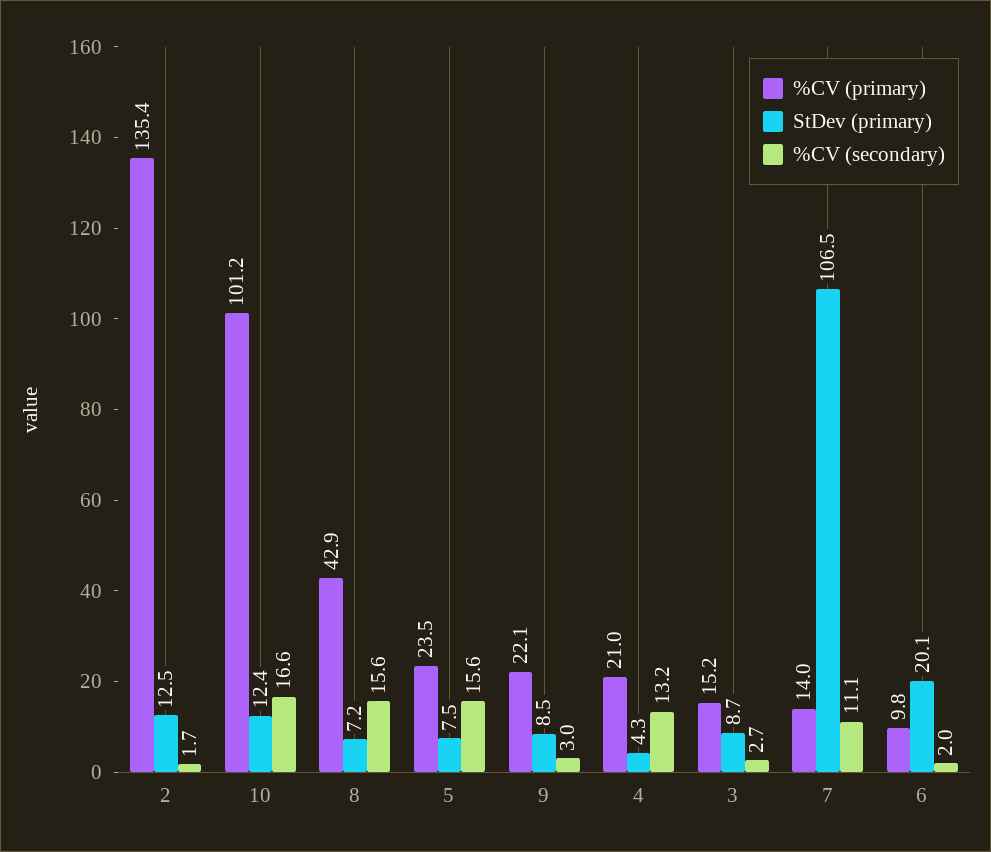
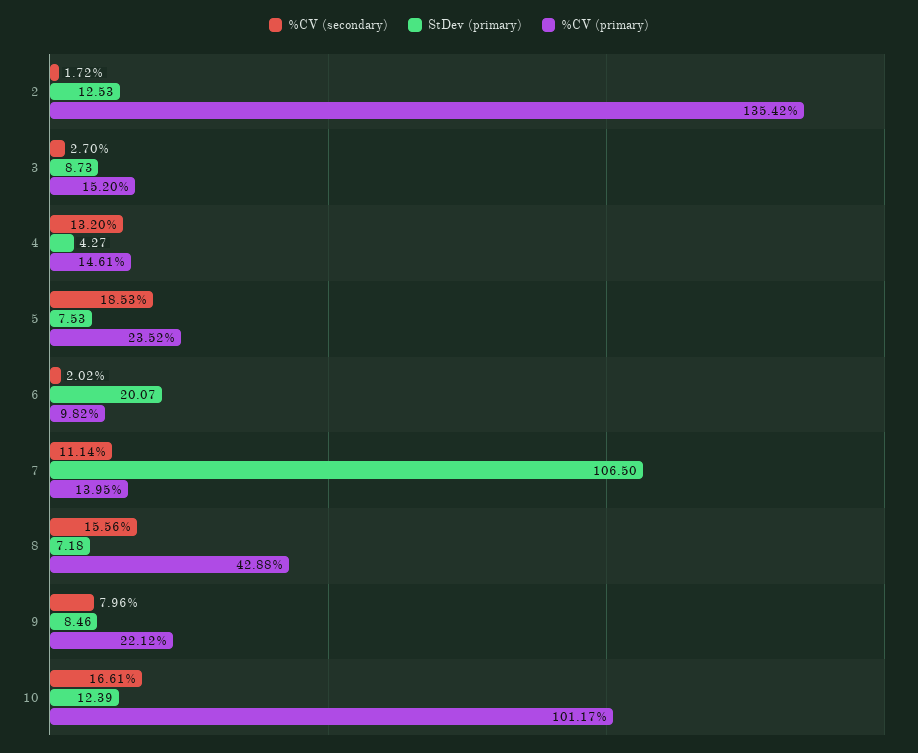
  {
    "%CV (primary)": {
      "2": 135.42,
      "10": 101.17,
      "8": 42.88,
      "5": 23.52,
      "9": 22.12,
-     "4": 21,
+     "4": 14.61,
      "3": 15.2,
      "7": 13.95,
      "6": 9.82
    },
    "StDev (primary)": {
      "2": 12.53,
      "10": 12.39,
      "8": 7.18,
      "5": 7.53,
      "9": 8.46,
      "4": 4.27,
      "3": 8.73,
      "7": 106.5,
      "6": 20.07
    },
    "%CV (secondary)": {
      "2": 1.72,
      "10": 16.61,
      "8": 15.56,
-     "5": 15.6,
+     "5": 18.53,
-     "9": 3,
+     "9": 7.96,
      "4": 13.2,
      "3": 2.7,
      "7": 11.14,
      "6": 2.02
    }
  }

